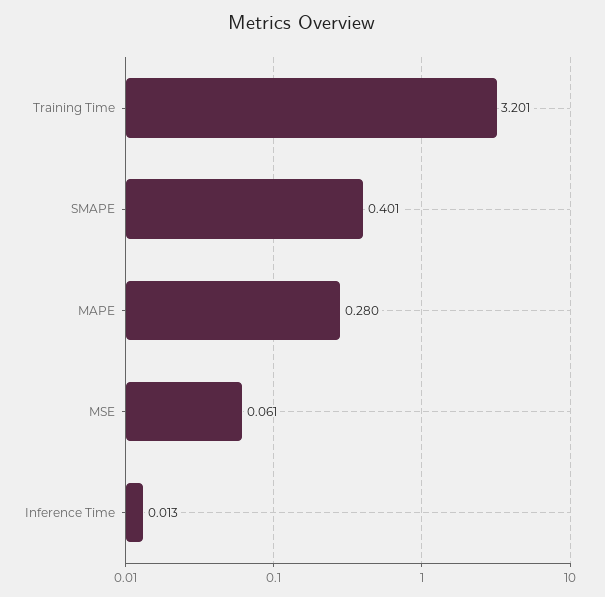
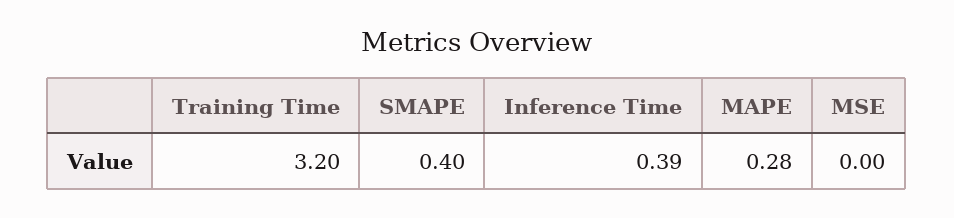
  {
    "Training Time": 3.201,
    "SMAPE": 0.401,
    "MAPE": 0.28,
-   "MSE": 0.061,
+   "MSE": 0,
-   "Inference Time": 0.013
+   "Inference Time": 0.39
  }

